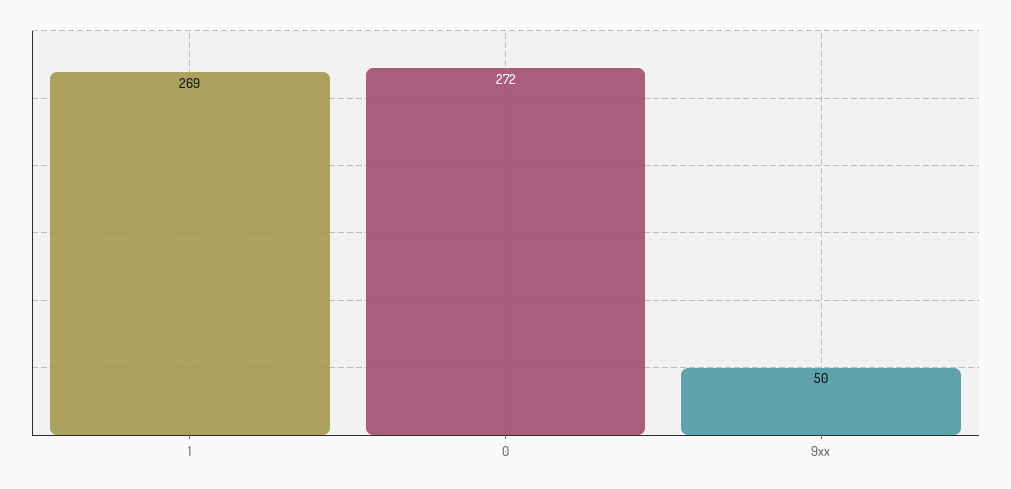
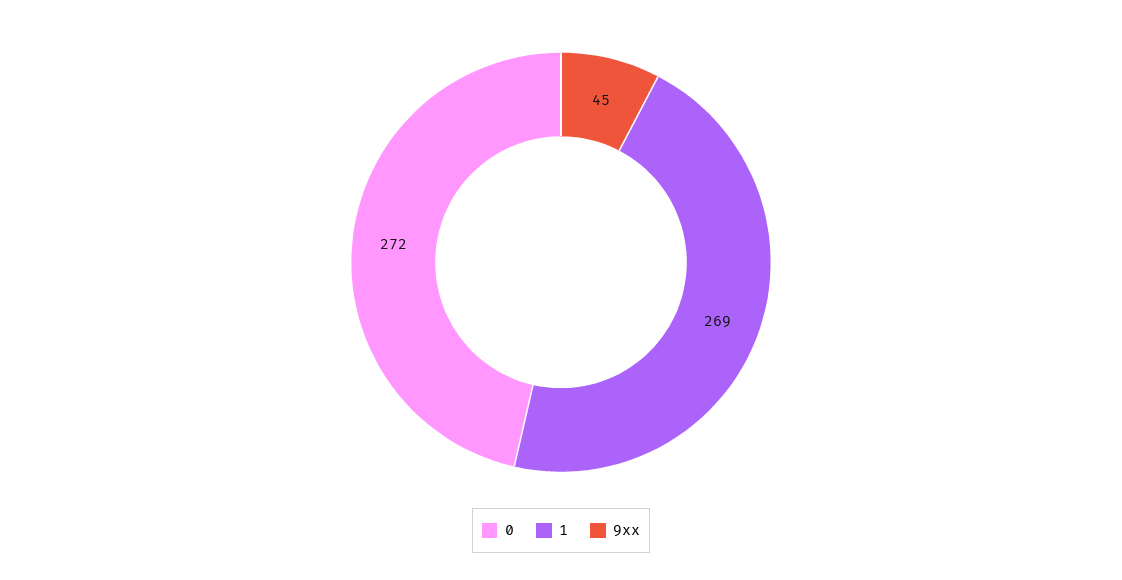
  {
    "1": 269,
    "0": 272,
-   "9xx": 50
+   "9xx": 45
  }

